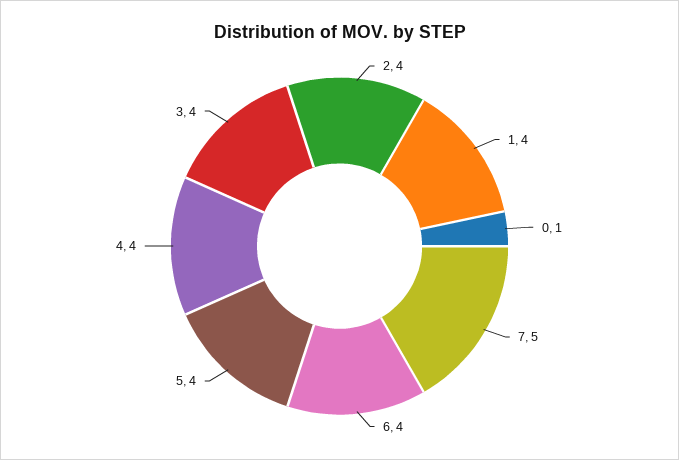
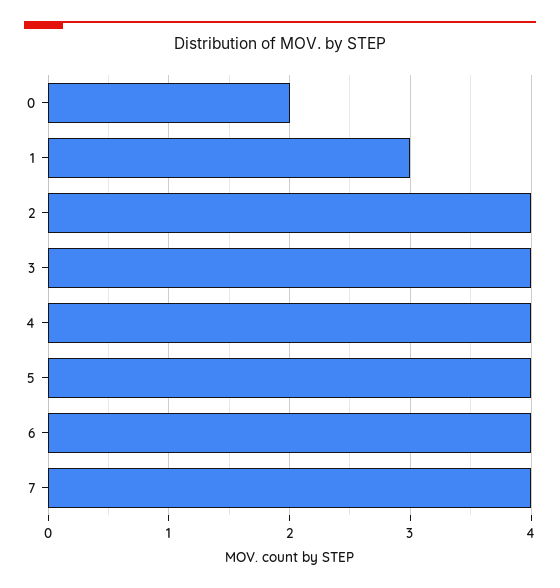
  {
    "2": 4,
-   "1": 4,
+   "1": 3,
-   "0": 1,
+   "0": 2,
-   "7": 5,
+   "7": 4,
    "6": 4,
    "5": 4,
    "4": 4,
    "3": 4
  }

